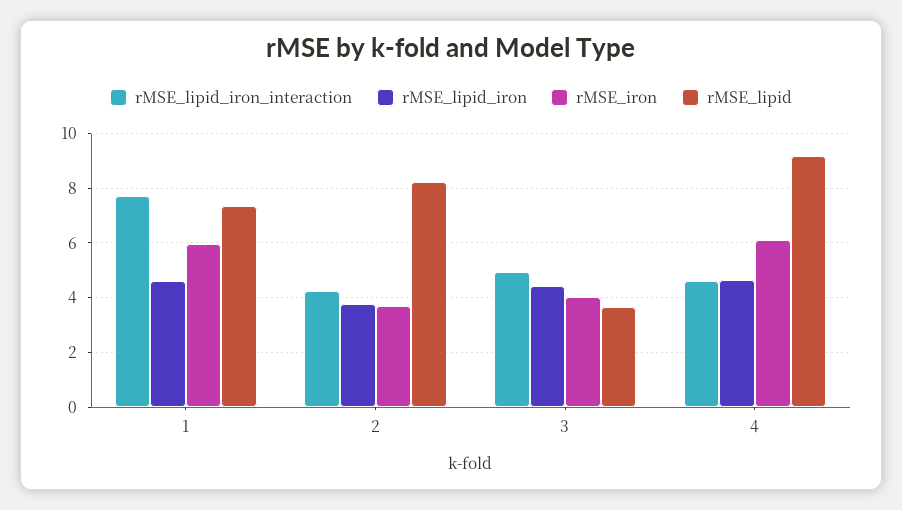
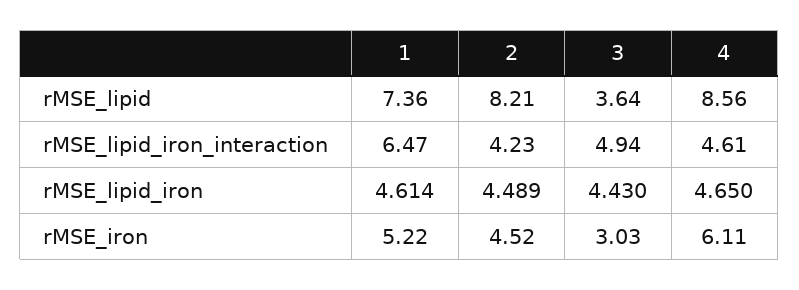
  {
    "rMSE_lipid_iron_interaction": {
-     "1": 7.75,
+     "1": 6.47,
      "2": 4.23,
      "3": 4.94,
      "4": 4.61
    },
    "rMSE_lipid_iron": {
      "1": 4.614,
-     "2": 3.75,
+     "2": 4.489,
      "3": 4.43,
      "4": 4.65
    },
    "rMSE_iron": {
-     "1": 6,
+     "1": 5.22,
-     "2": 3.75,
+     "2": 4.52,
-     "3": 4,
+     "3": 3.03,
      "4": 6.11
    },
    "rMSE_lipid": {
      "1": 7.36,
      "2": 8.21,
      "3": 3.64,
-     "4": 9.25
+     "4": 8.56
    }
  }

